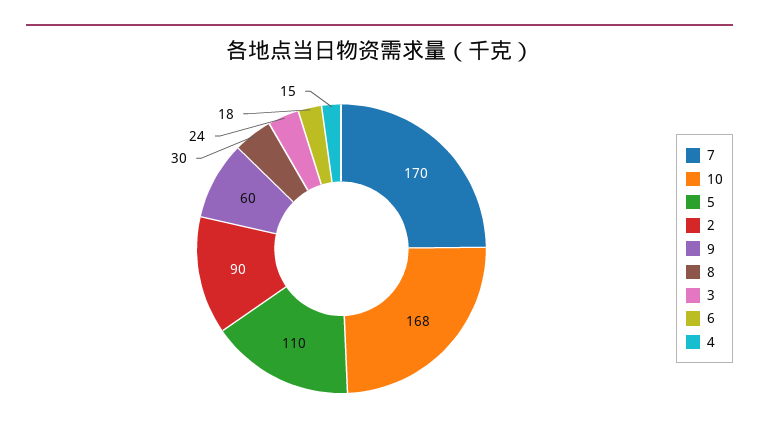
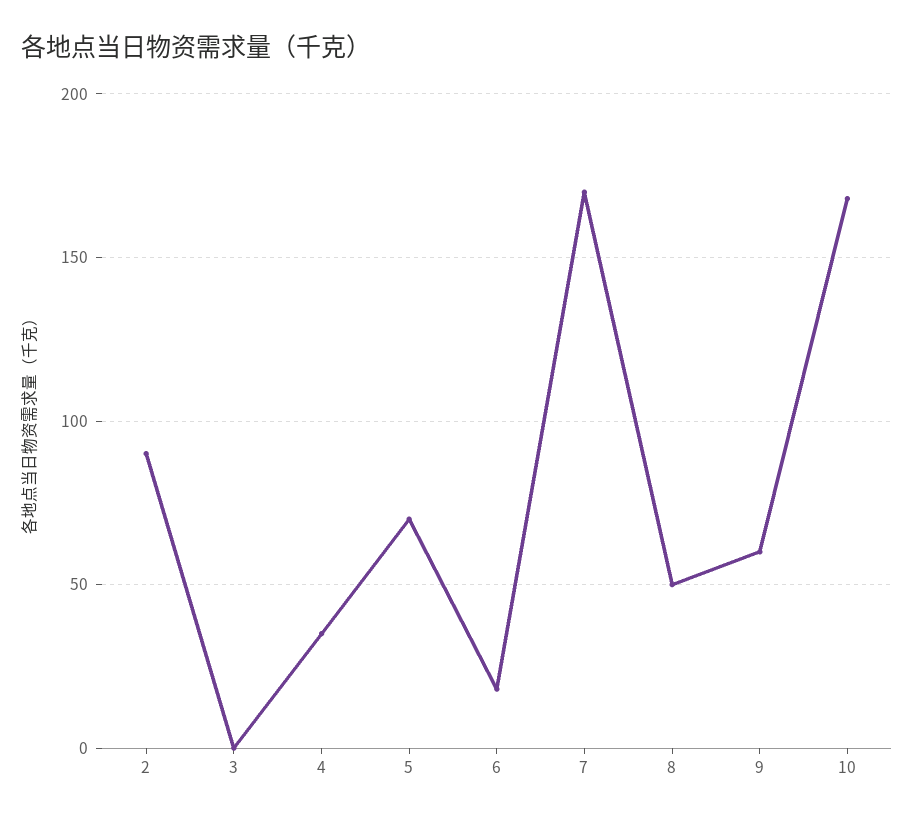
  {
    "7": 170,
    "10": 168,
-   "5": 110,
+   "5": 70,
    "2": 90,
    "9": 60,
-   "8": 30,
+   "8": 50,
-   "3": 24,
+   "3": 0,
    "6": 18,
-   "4": 15
+   "4": 35
  }

